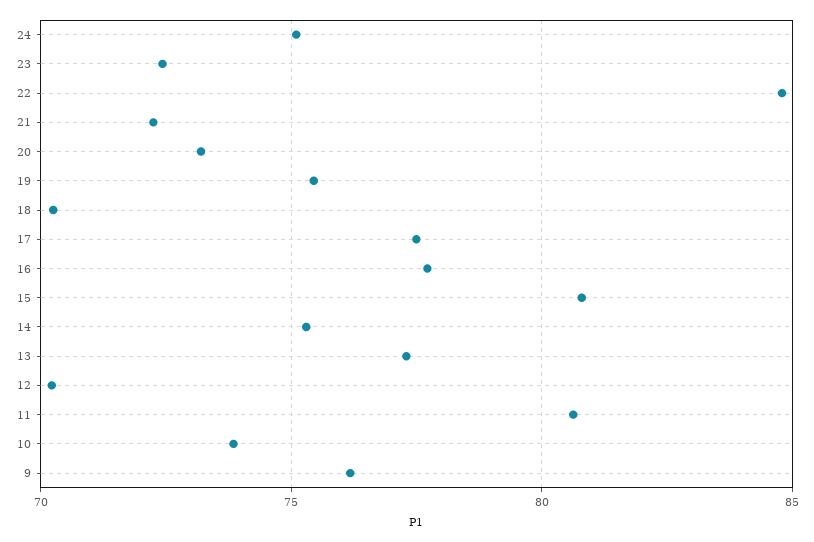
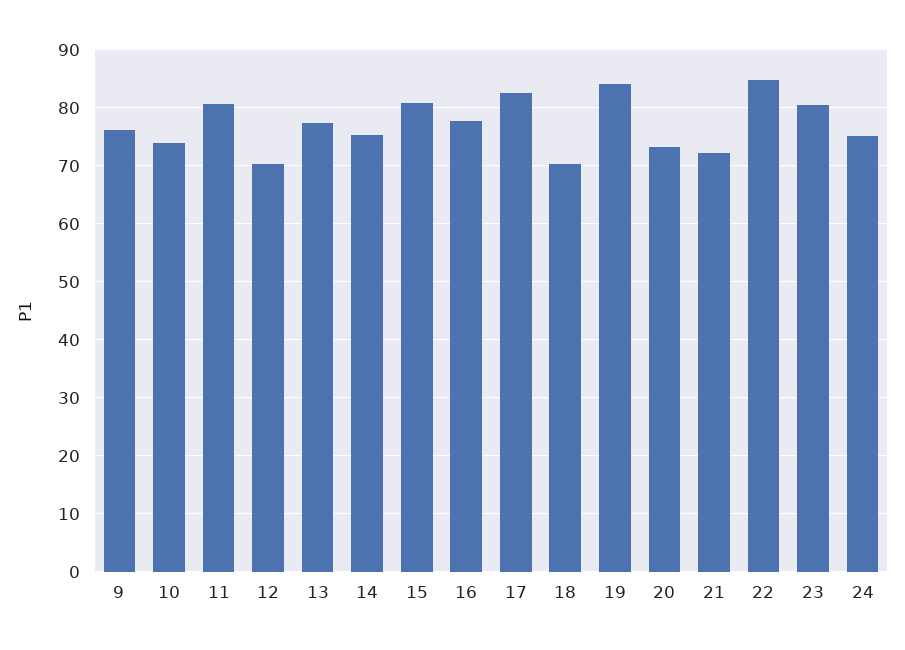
  {
    "24": 75,
-   "23": 72.5,
+   "23": 80,
    "22": 85,
    "21": 72.5,
    "20": 73,
-   "19": 75.5,
+   "19": 84,
    "18": 70.5,
-   "17": 77.5,
+   "17": 82,
    "16": 77.5,
    "15": 81,
    "14": 75.5,
    "13": 77.5,
    "12": 70,
    "11": 80.5,
    "10": 74,
    "9": 76
  }

